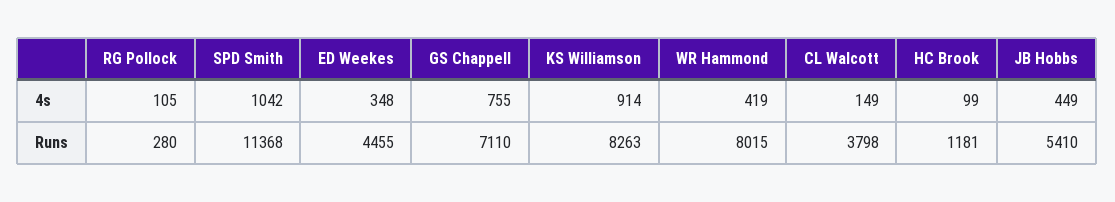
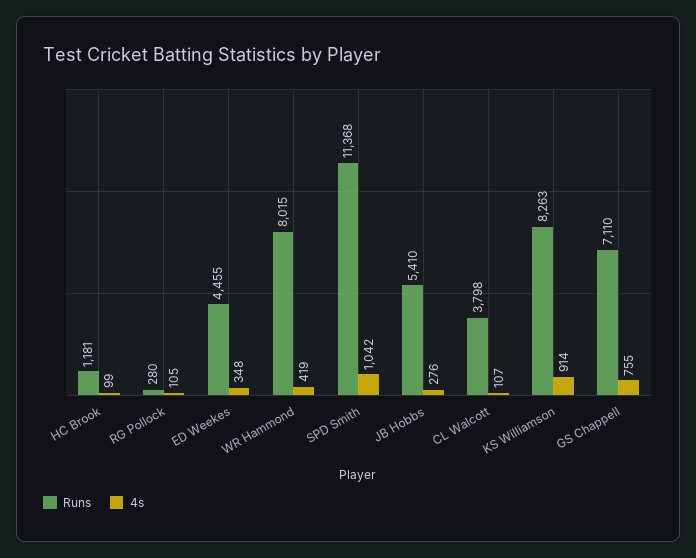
  {
    "4s": {
      "RG Pollock": 105,
      "SPD Smith": 1042,
      "ED Weekes": 348,
      "GS Chappell": 755,
      "KS Williamson": 914,
      "WR Hammond": 419,
-     "CL Walcott": 149,
+     "CL Walcott": 107,
      "HC Brook": 99,
-     "JB Hobbs": 449
+     "JB Hobbs": 276
    },
    "Runs": {
      "RG Pollock": 280,
      "SPD Smith": 11368,
      "ED Weekes": 4455,
      "GS Chappell": 7110,
      "KS Williamson": 8263,
      "WR Hammond": 8015,
      "CL Walcott": 3798,
      "HC Brook": 1181,
      "JB Hobbs": 5410
    }
  }

